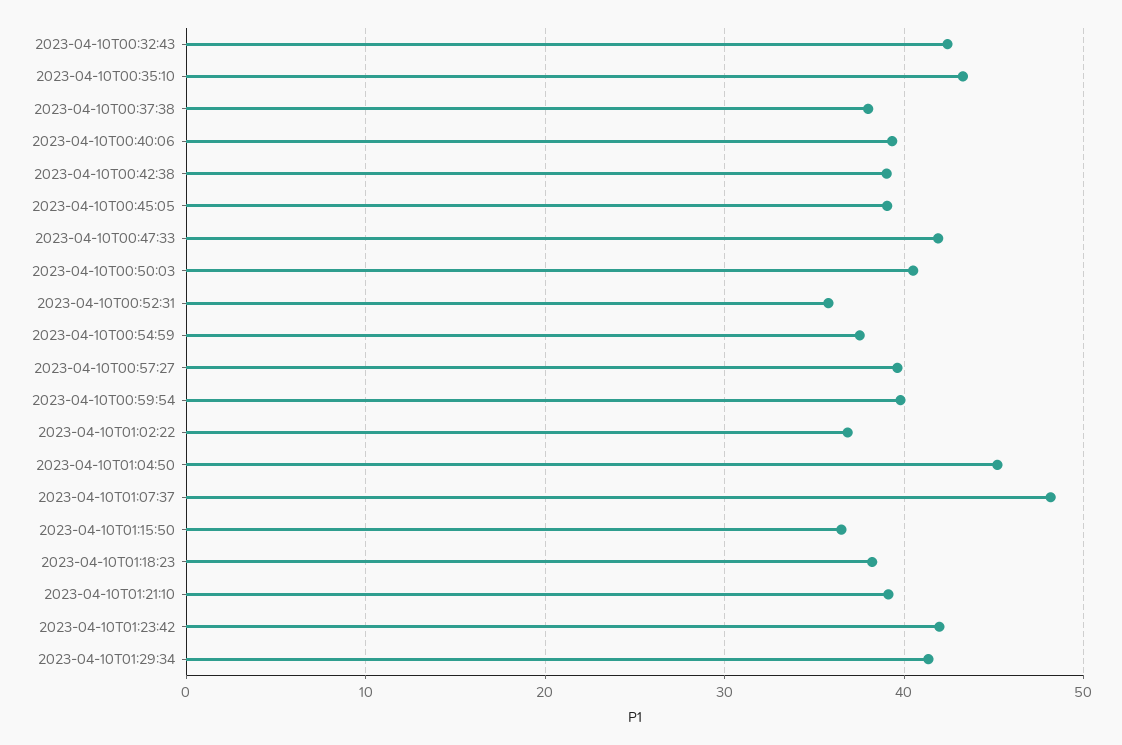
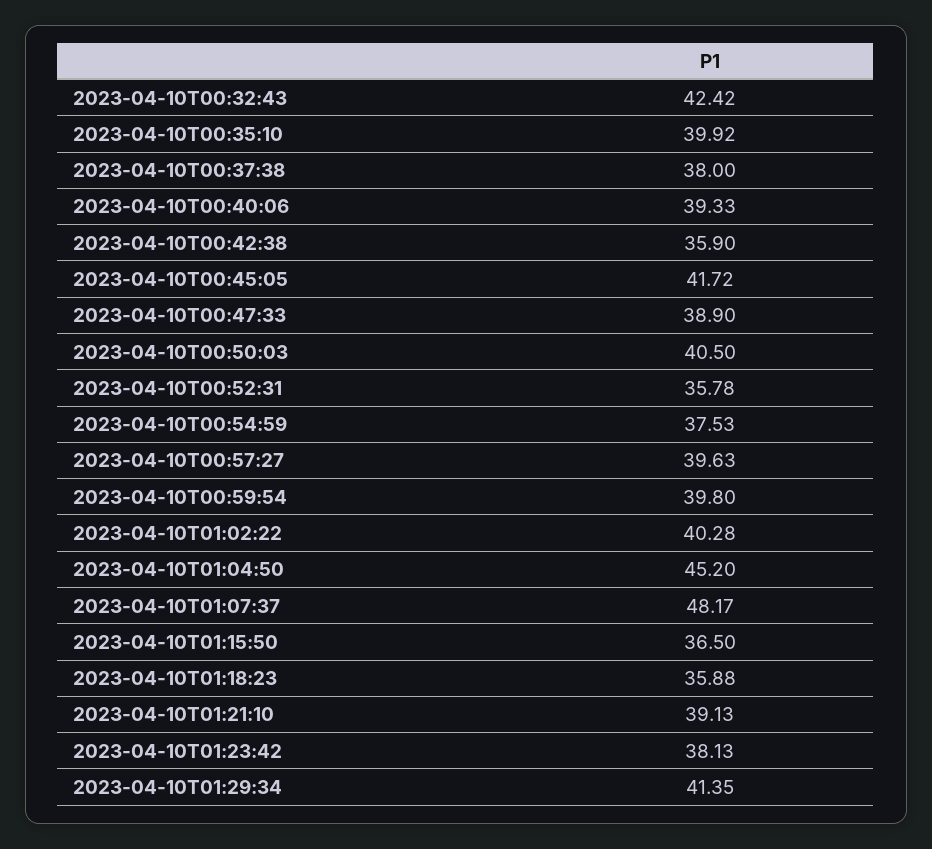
  {
    "2023-04-10T00:32:43": 42.42,
-   "2023-04-10T00:35:10": 43,
+   "2023-04-10T00:35:10": 39.92,
    "2023-04-10T00:37:38": 38,
    "2023-04-10T00:40:06": 39.33,
-   "2023-04-10T00:42:38": 39,
+   "2023-04-10T00:42:38": 35.9,
-   "2023-04-10T00:45:05": 39,
+   "2023-04-10T00:45:05": 41.72,
-   "2023-04-10T00:47:33": 42,
+   "2023-04-10T00:47:33": 38.9,
    "2023-04-10T00:50:03": 40.5,
    "2023-04-10T00:52:31": 35.78,
    "2023-04-10T00:54:59": 37.53,
    "2023-04-10T00:57:27": 39.63,
    "2023-04-10T00:59:54": 39.8,
-   "2023-04-10T01:02:22": 37,
+   "2023-04-10T01:02:22": 40.28,
    "2023-04-10T01:04:50": 45.2,
    "2023-04-10T01:07:37": 48.17,
    "2023-04-10T01:15:50": 36.5,
-   "2023-04-10T01:18:23": 38,
+   "2023-04-10T01:18:23": 35.88,
    "2023-04-10T01:21:10": 39.13,
-   "2023-04-10T01:23:42": 42,
+   "2023-04-10T01:23:42": 38.13,
    "2023-04-10T01:29:34": 41.35
  }

